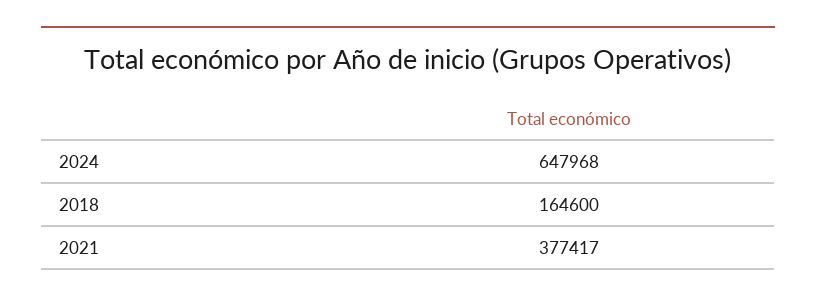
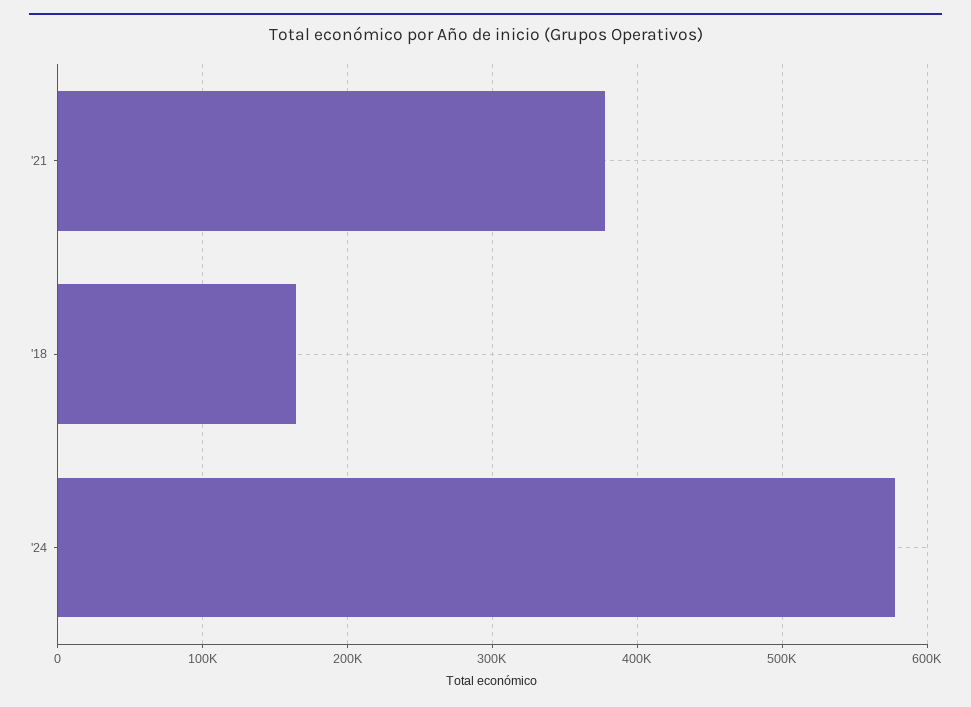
  {
-   "2024": 647968,
+   "2024": 580000,
    "2018": 164600,
    "2021": 377417
  }

